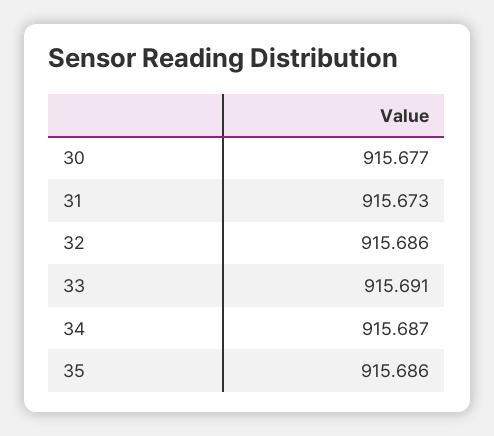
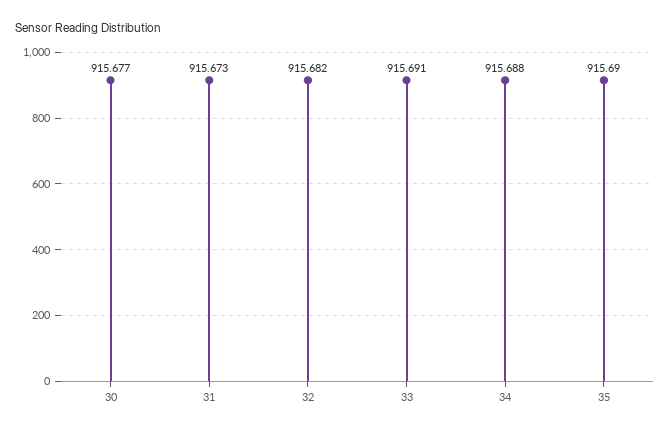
  {
    "30": 915.677,
    "31": 915.673,
-   "32": 915.686,
+   "32": 915.682,
    "33": 915.691,
-   "34": 915.687,
+   "34": 915.688,
-   "35": 915.686
+   "35": 915.69
  }

